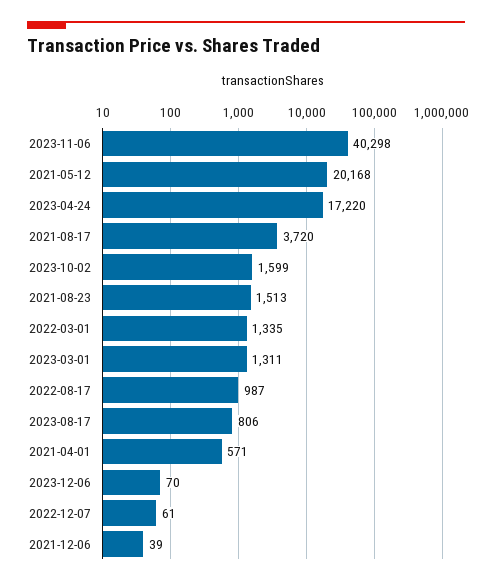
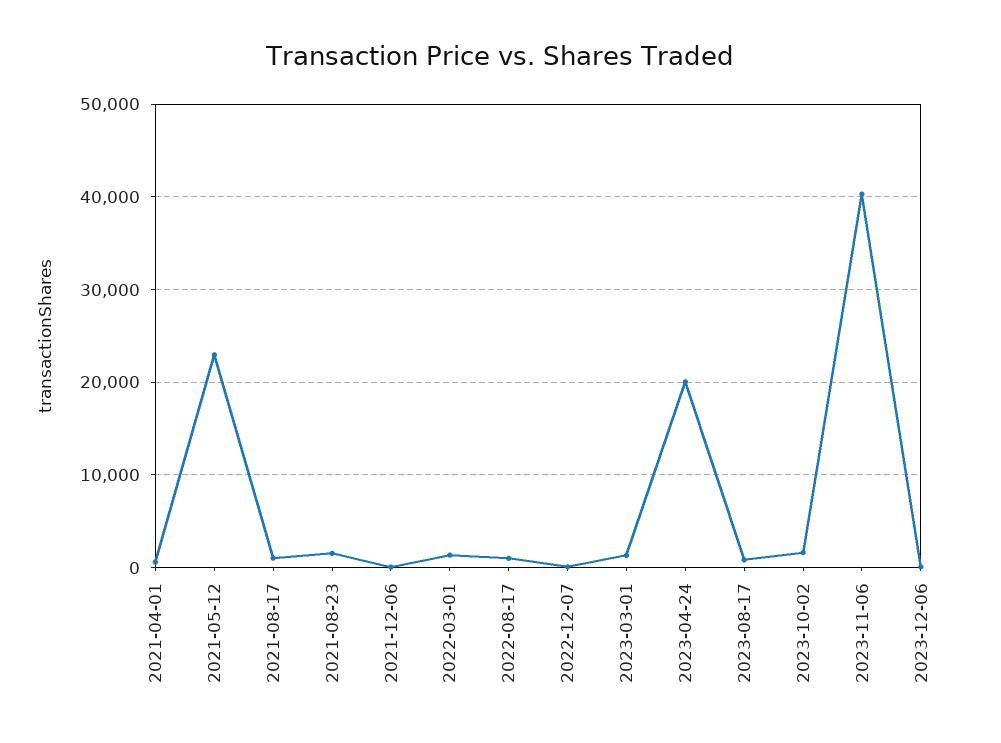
  {
    "2023-11-06": 40298,
-   "2021-05-12": 20168,
+   "2021-05-12": 23000,
-   "2023-04-24": 17220,
+   "2023-04-24": 20000,
-   "2021-08-17": 3720,
+   "2021-08-17": 1000,
    "2023-10-02": 1599,
    "2021-08-23": 1513,
    "2022-03-01": 1335,
    "2023-03-01": 1311,
    "2022-08-17": 987,
    "2023-08-17": 806,
    "2021-04-01": 571,
    "2023-12-06": 70,
    "2022-12-07": 61,
    "2021-12-06": 39
  }

